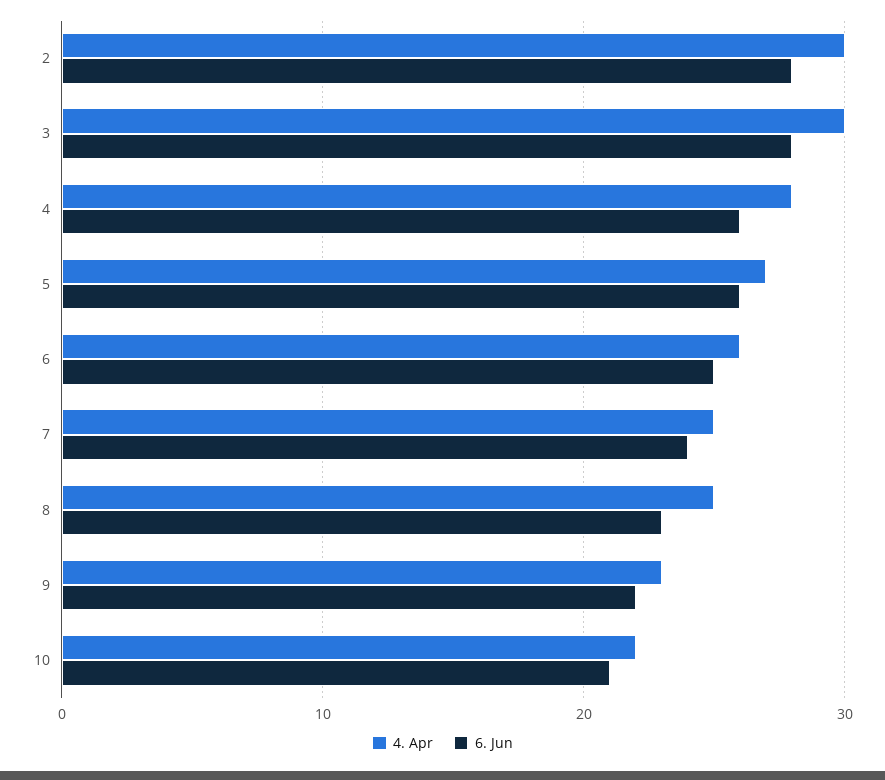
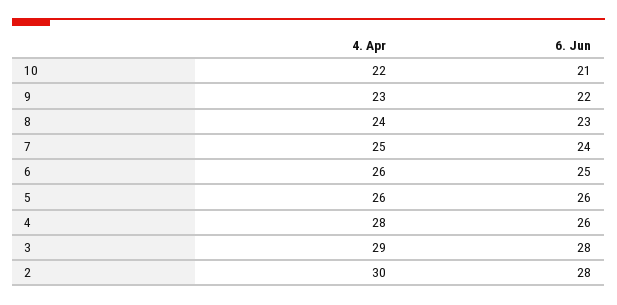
  {
    "4. Apr": {
      "2": 30,
-     "3": 30,
+     "3": 29,
      "4": 28,
-     "5": 27,
+     "5": 26,
      "6": 26,
      "7": 25,
-     "8": 25,
+     "8": 24,
      "9": 23,
      "10": 22
    },
    "6. Jun": {
      "2": 28,
      "3": 28,
      "4": 26,
      "5": 26,
      "6": 25,
      "7": 24,
      "8": 23,
      "9": 22,
      "10": 21
    }
  }

